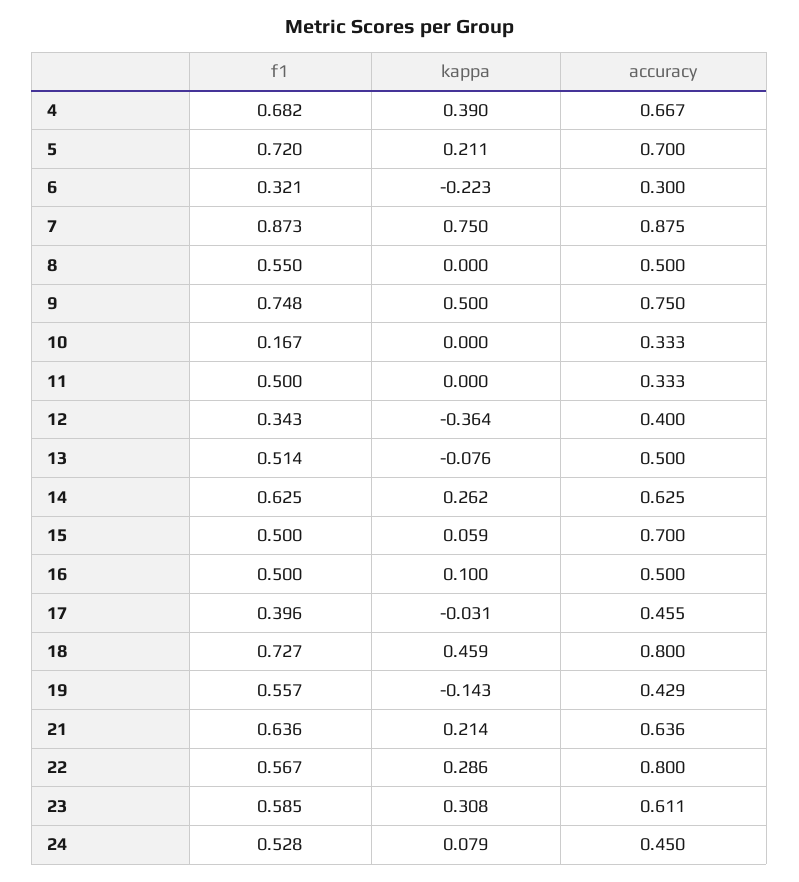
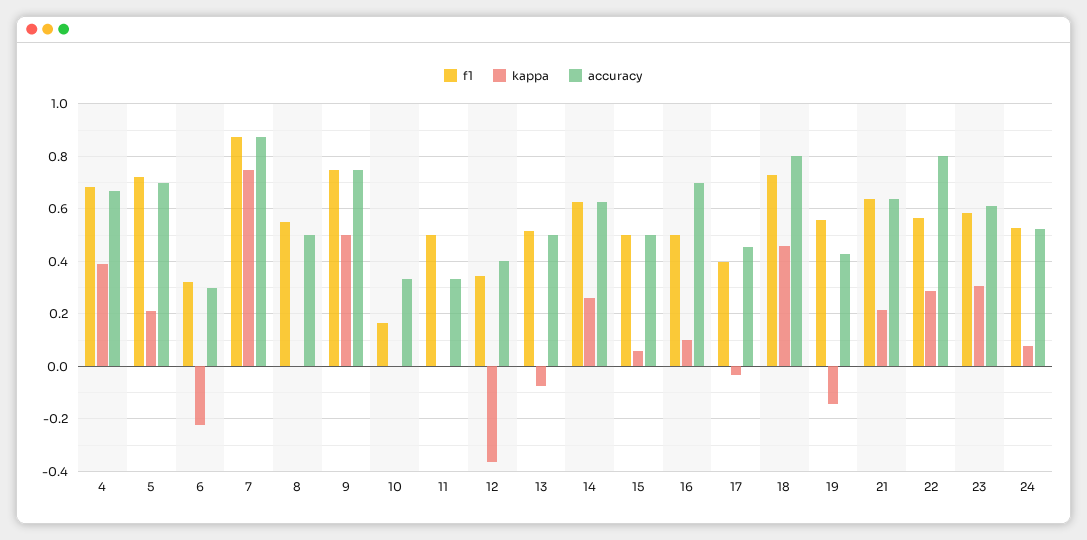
  {
    "f1": {
      "4": 0.682,
      "5": 0.72,
      "6": 0.321,
      "7": 0.873,
      "8": 0.55,
      "9": 0.748,
      "10": 0.167,
      "11": 0.5,
      "12": 0.343,
      "13": 0.514,
      "14": 0.625,
      "15": 0.5,
      "16": 0.5,
      "17": 0.396,
      "18": 0.727,
      "19": 0.557,
      "21": 0.636,
      "22": 0.567,
      "23": 0.585,
      "24": 0.528
    },
    "kappa": {
      "4": 0.39,
      "5": 0.211,
      "6": -0.223,
      "7": 0.75,
      "8": 0,
      "9": 0.5,
      "10": 0,
      "11": 0,
      "12": -0.364,
      "13": -0.076,
      "14": 0.262,
      "15": 0.059,
      "16": 0.1,
      "17": -0.031,
      "18": 0.459,
      "19": -0.143,
      "21": 0.214,
      "22": 0.286,
      "23": 0.308,
      "24": 0.079
    },
    "accuracy": {
      "4": 0.667,
      "5": 0.7,
      "6": 0.3,
      "7": 0.875,
      "8": 0.5,
      "9": 0.75,
      "10": 0.333,
      "11": 0.333,
      "12": 0.4,
      "13": 0.5,
      "14": 0.625,
-     "15": 0.7,
+     "15": 0.5,
-     "16": 0.5,
+     "16": 0.7,
      "17": 0.455,
      "18": 0.8,
      "19": 0.429,
      "21": 0.636,
      "22": 0.8,
      "23": 0.611,
-     "24": 0.45
+     "24": 0.525
    }
  }

